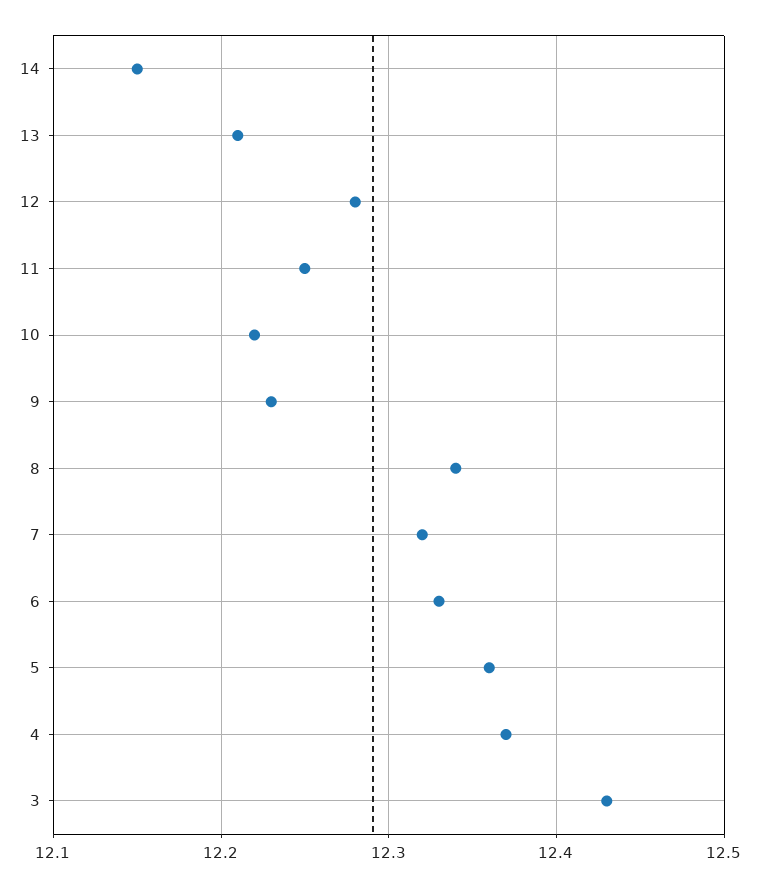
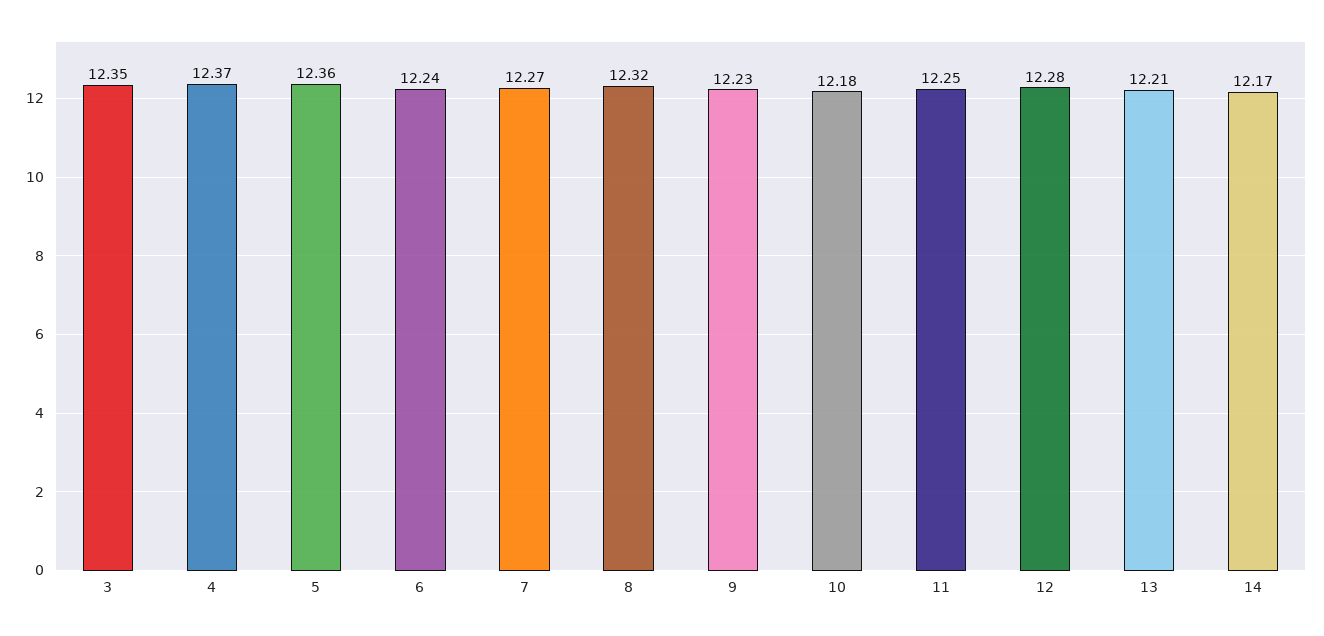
  {
-   "14": 12.15,
+   "14": 12.17,
    "13": 12.21,
    "12": 12.28,
    "11": 12.25,
-   "10": 12.22,
+   "10": 12.18,
    "9": 12.23,
-   "8": 12.34,
+   "8": 12.32,
-   "7": 12.32,
+   "7": 12.27,
-   "6": 12.33,
+   "6": 12.24,
    "5": 12.36,
    "4": 12.37,
-   "3": 12.43
+   "3": 12.35
  }

